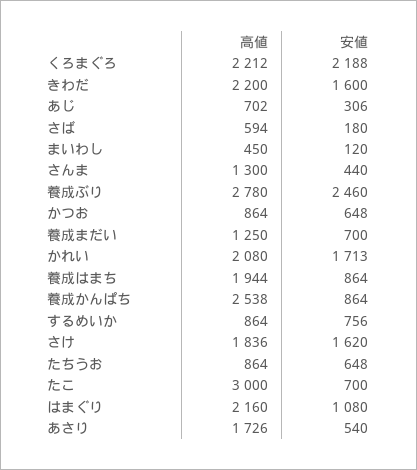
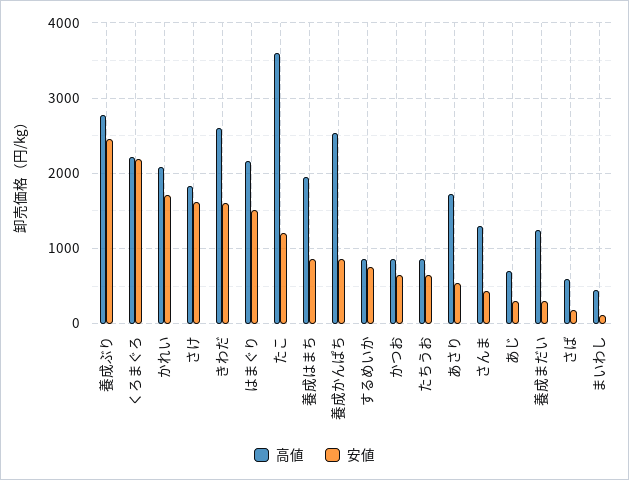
  {
    "高値": {
      "くろまぐろ": 2212,
-     "きわだ": 2200,
+     "きわだ": 2600,
      "あじ": 702,
      "さば": 594,
      "まいわし": 450,
      "さんま": 1300,
      "養成ぶり": 2780,
      "かつお": 864,
      "養成まだい": 1250,
      "かれい": 2080,
      "養成はまち": 1944,
      "養成かんぱち": 2538,
      "するめいか": 864,
      "さけ": 1836,
      "たちうお": 864,
-     "たこ": 3000,
+     "たこ": 3600,
      "はまぐり": 2160,
      "あさり": 1726
    },
    "安値": {
      "くろまぐろ": 2188,
      "きわだ": 1600,
      "あじ": 306,
      "さば": 180,
      "まいわし": 120,
      "さんま": 440,
      "養成ぶり": 2460,
      "かつお": 648,
-     "養成まだい": 700,
+     "養成まだい": 300,
      "かれい": 1713,
      "養成はまち": 864,
      "養成かんぱち": 864,
      "するめいか": 756,
      "さけ": 1620,
      "たちうお": 648,
-     "たこ": 700,
+     "たこ": 1200,
-     "はまぐり": 1080,
+     "はまぐり": 1500,
      "あさり": 540
    }
  }

